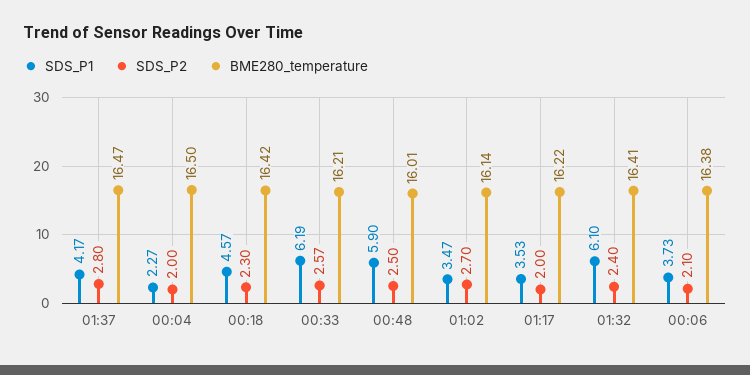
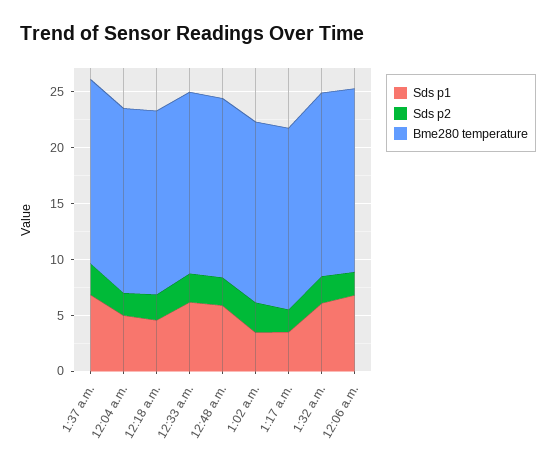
  {
    "SDS_P1": {
-     "01:37": 4.17,
+     "01:37": 7,
-     "00:04": 2.27,
+     "00:04": 5,
      "00:18": 4.57,
      "00:33": 6.19,
      "00:48": 5.9,
      "01:02": 3.47,
      "01:17": 3.53,
      "01:32": 6.1,
-     "00:06": 3.73
+     "00:06": 7
    },
    "SDS_P2": {
      "01:37": 2.8,
      "00:04": 2,
      "00:18": 2.3,
      "00:33": 2.57,
      "00:48": 2.5,
      "01:02": 2.7,
      "01:17": 2,
      "01:32": 2.4,
      "00:06": 2.1
    },
    "BME280_temperature": {
      "01:37": 16.47,
      "00:04": 16.5,
      "00:18": 16.42,
      "00:33": 16.21,
      "00:48": 16.01,
      "01:02": 16.14,
      "01:17": 16.22,
      "01:32": 16.41,
      "00:06": 16.38
    }
  }

